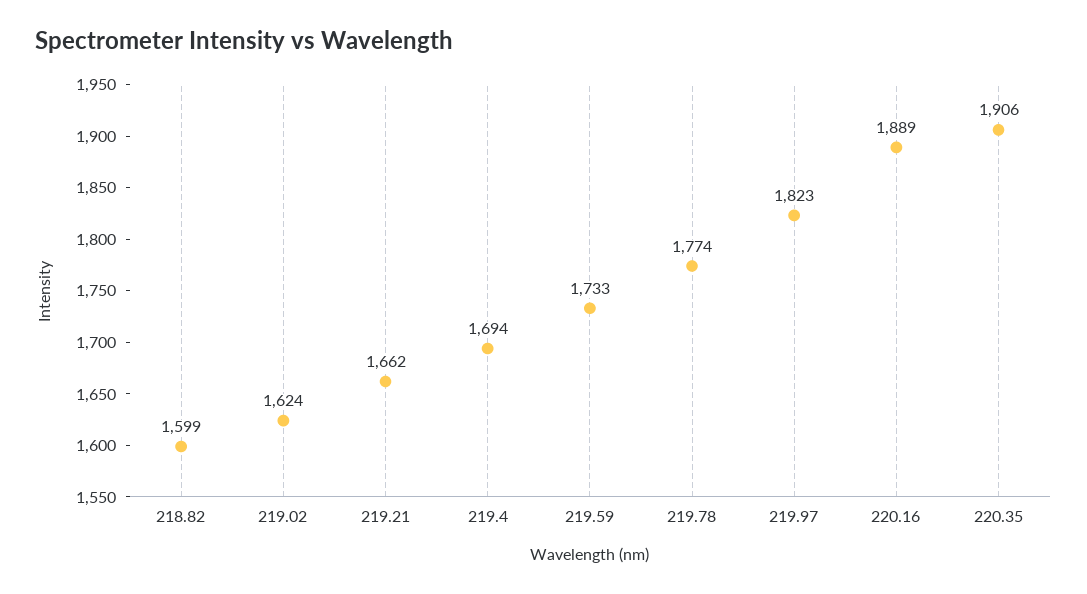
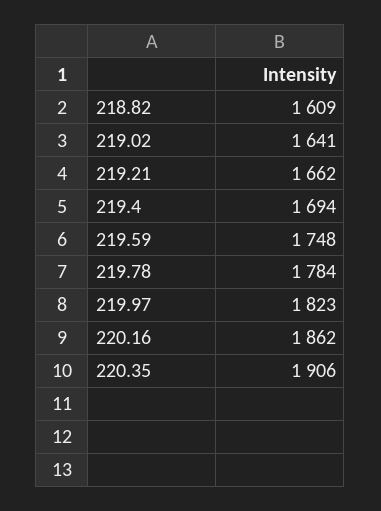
  {
-   "218.82": 1599,
+   "218.82": 1609,
-   "219.02": 1624,
+   "219.02": 1641,
    "219.21": 1662,
    "219.4": 1694,
-   "219.59": 1733,
+   "219.59": 1748,
-   "219.78": 1774,
+   "219.78": 1784,
    "219.97": 1823,
-   "220.16": 1889,
+   "220.16": 1862,
    "220.35": 1906
  }

